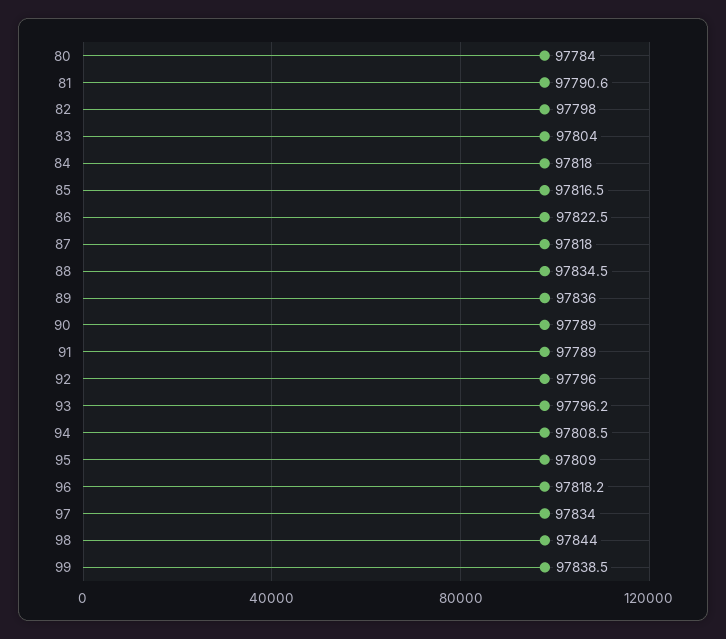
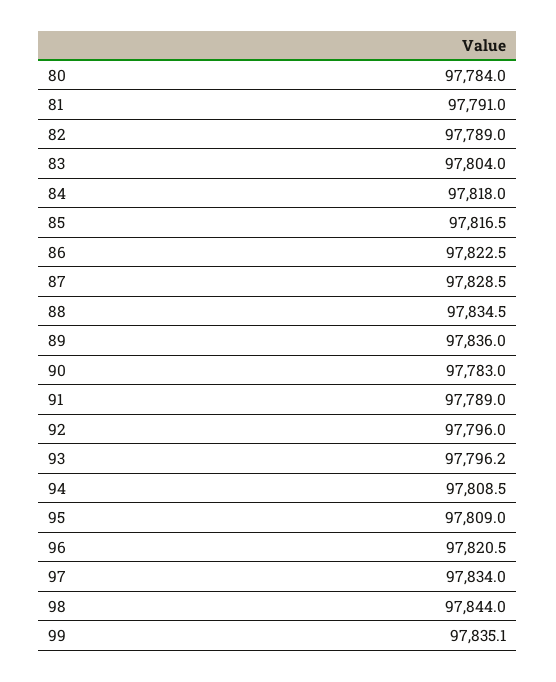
  {
    "80": 97784,
-   "81": 97790.6,
+   "81": 97791,
-   "82": 97798,
+   "82": 97789,
    "83": 97804,
    "84": 97818,
    "85": 97816.5,
    "86": 97822.5,
-   "87": 97818,
+   "87": 97828.5,
    "88": 97834.5,
    "89": 97836,
-   "90": 97789,
+   "90": 97783,
    "91": 97789,
    "92": 97796,
    "93": 97796.2,
    "94": 97808.5,
    "95": 97809,
-   "96": 97818.2,
+   "96": 97820.5,
    "97": 97834,
    "98": 97844,
-   "99": 97838.5
+   "99": 97835.1
  }

